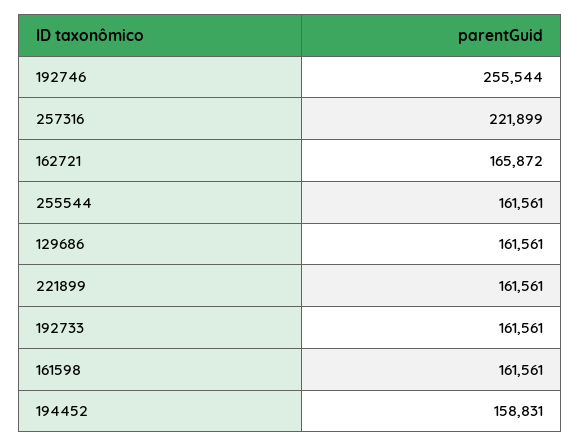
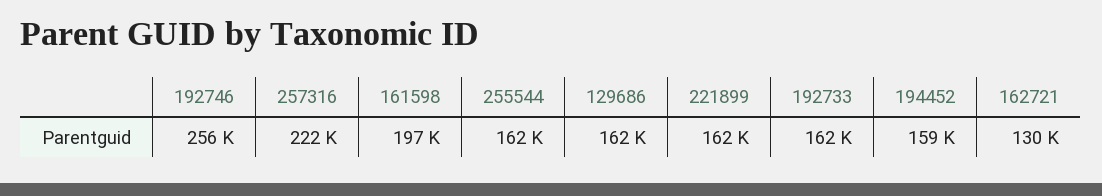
  {
    "192746": 255544,
    "257316": 221899,
-   "162721": 165872,
+   "162721": 130000,
    "255544": 161561,
    "129686": 161561,
    "221899": 161561,
    "192733": 161561,
-   "161598": 161561,
+   "161598": 197000,
    "194452": 158831
  }

